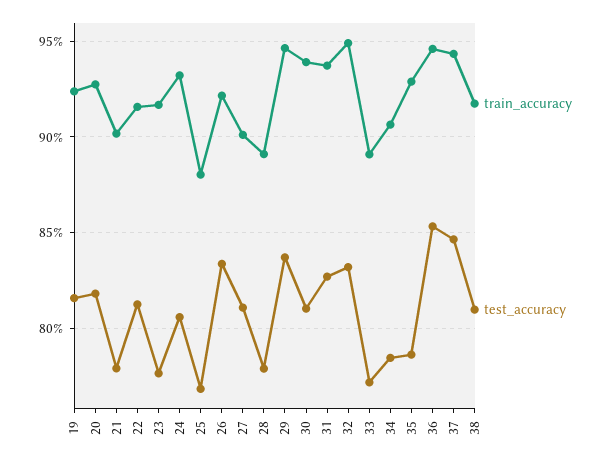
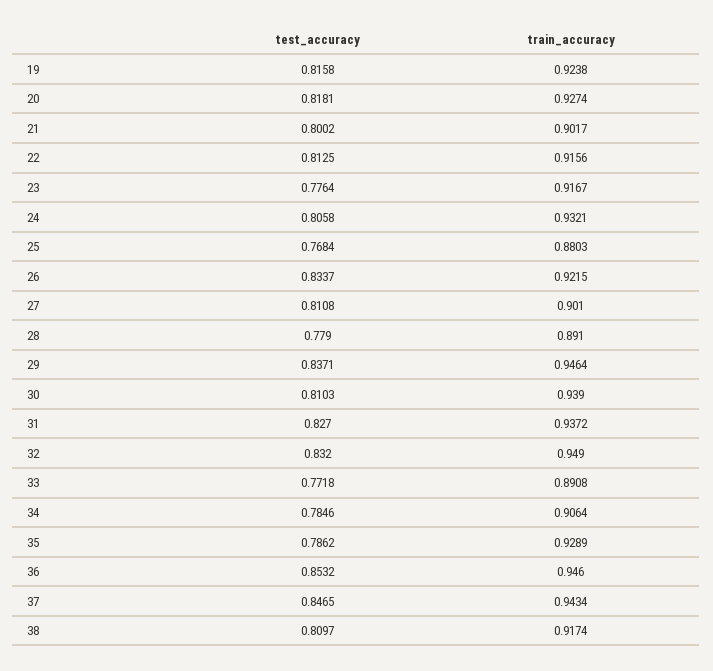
  {
    "train_accuracy": {
      "19": 0.9238,
      "20": 0.9274,
      "21": 0.9017,
      "22": 0.9156,
      "23": 0.9167,
      "24": 0.9321,
      "25": 0.8803,
      "26": 0.9215,
      "27": 0.901,
      "28": 0.891,
      "29": 0.9464,
      "30": 0.939,
      "31": 0.9372,
      "32": 0.949,
      "33": 0.8908,
      "34": 0.9064,
      "35": 0.9289,
      "36": 0.946,
      "37": 0.9434,
      "38": 0.9174
    },
    "test_accuracy": {
      "19": 0.8158,
      "20": 0.8181,
-     "21": 0.78,
+     "21": 0.8002,
      "22": 0.8125,
      "23": 0.7764,
      "24": 0.8058,
      "25": 0.7684,
      "26": 0.8337,
      "27": 0.8108,
      "28": 0.779,
      "29": 0.8371,
      "30": 0.8103,
      "31": 0.827,
      "32": 0.832,
      "33": 0.7718,
      "34": 0.7846,
      "35": 0.7862,
      "36": 0.8532,
      "37": 0.8465,
      "38": 0.8097
    }
  }

